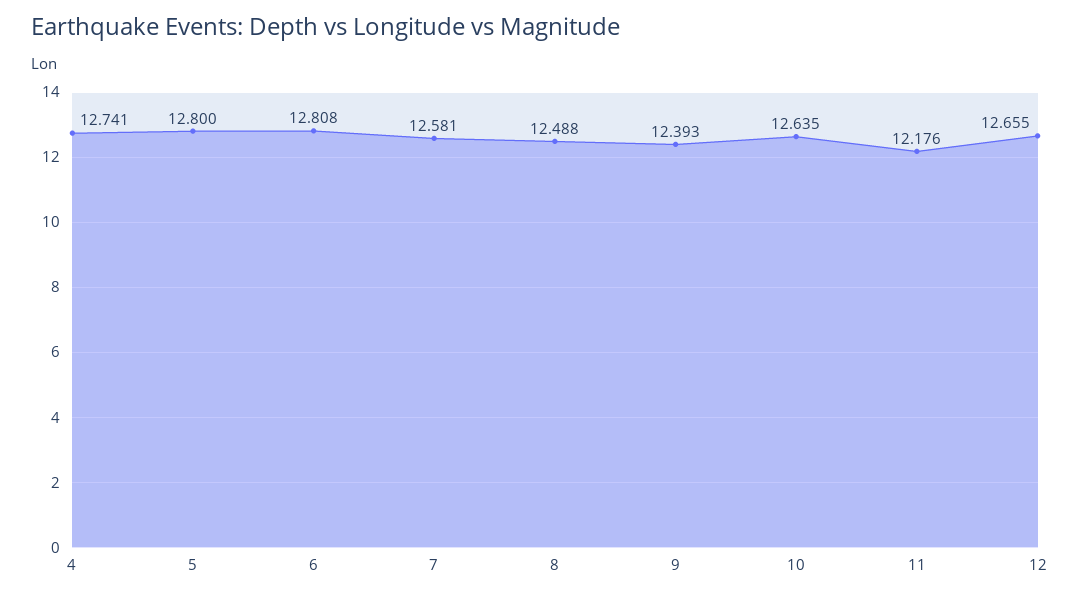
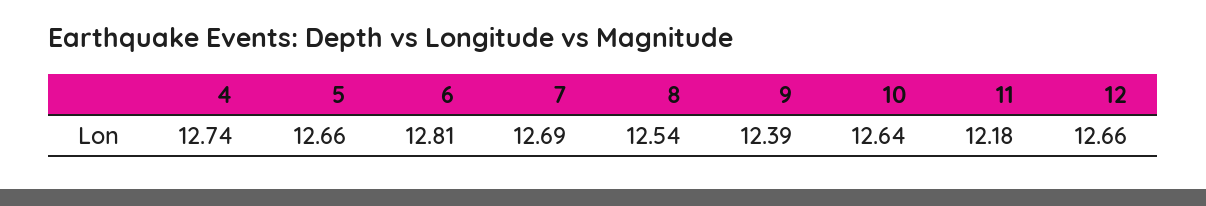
  {
    "4": 12.741,
-   "5": 12.8,
+   "5": 12.66,
    "6": 12.808,
-   "7": 12.581,
+   "7": 12.69,
-   "8": 12.488,
+   "8": 12.54,
    "9": 12.393,
    "10": 12.635,
    "11": 12.176,
    "12": 12.655
  }

